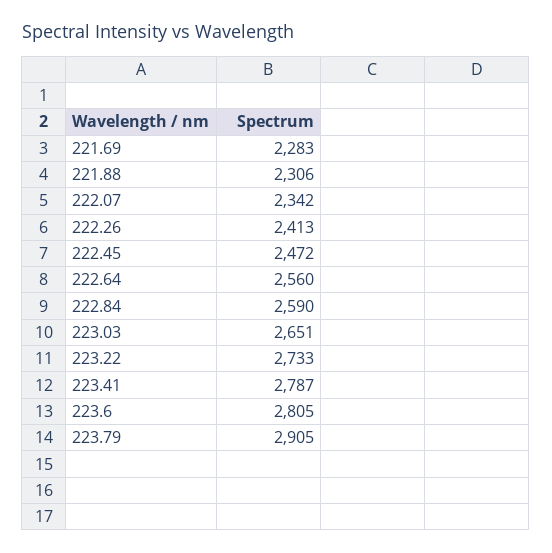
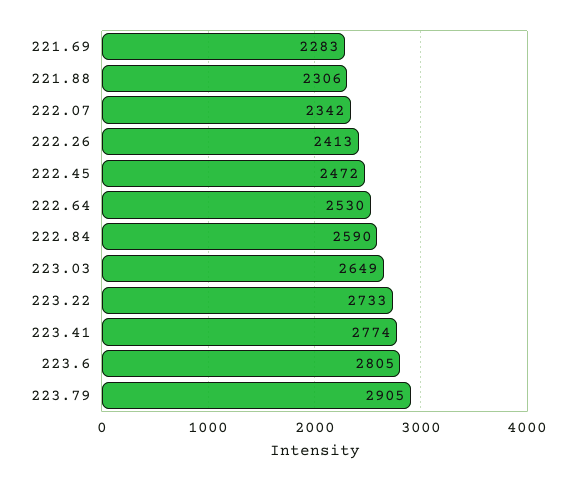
  {
    "221.69": 2283,
    "221.88": 2306,
    "222.07": 2342,
    "222.26": 2413,
    "222.45": 2472,
-   "222.64": 2560,
+   "222.64": 2530,
    "222.84": 2590,
-   "223.03": 2651,
+   "223.03": 2649,
    "223.22": 2733,
-   "223.41": 2787,
+   "223.41": 2774,
    "223.6": 2805,
    "223.79": 2905
  }

